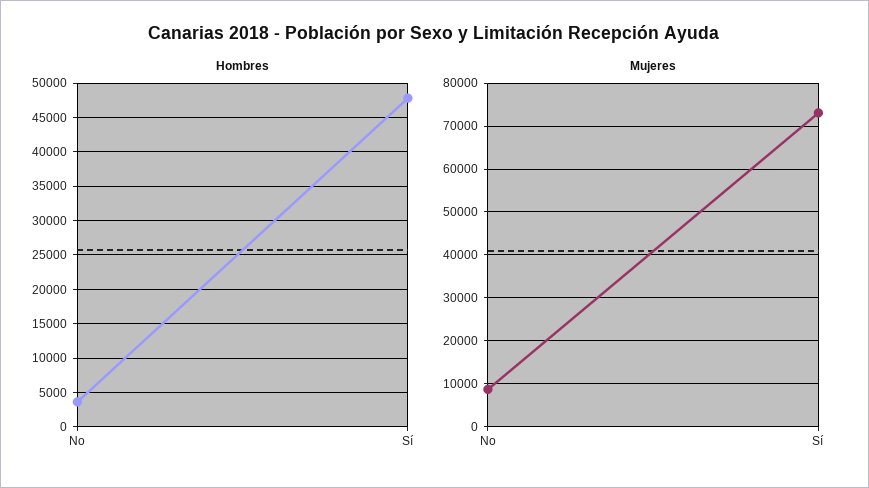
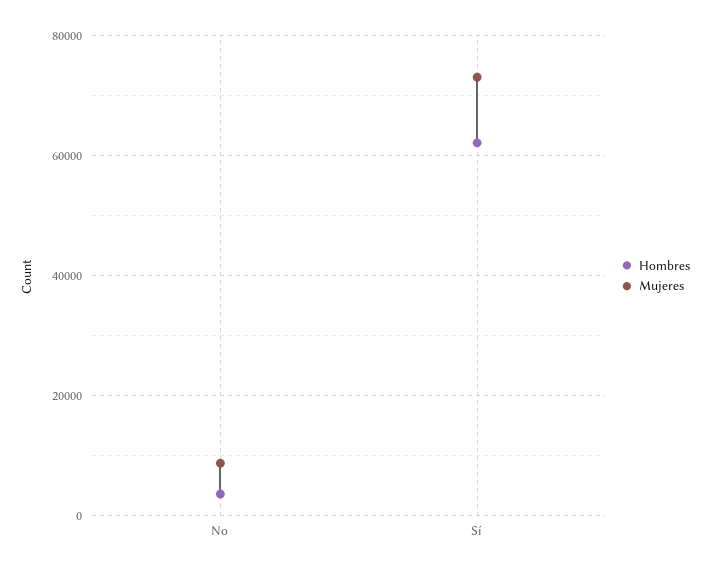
  {
    "Hombres": {
      "No": 4000,
-     "Sí": 48000
+     "Sí": 62000
    },
    "Mujeres": {
      "No": 8000,
      "Sí": 74000
    }
  }

